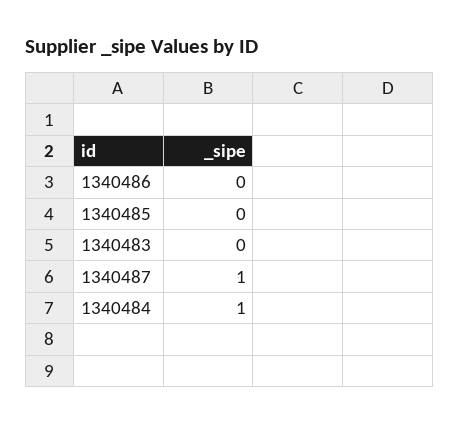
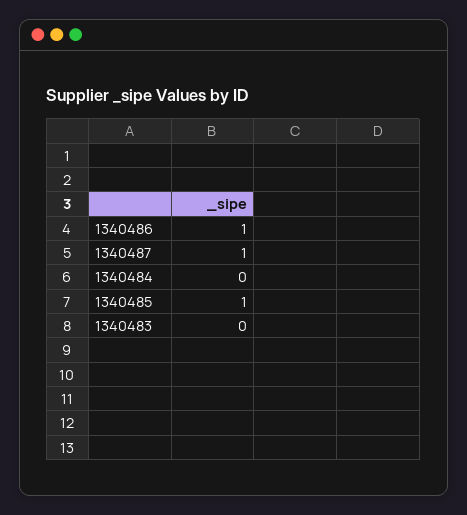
  {
-   "1340486": 0,
+   "1340486": 1,
-   "1340485": 0,
+   "1340485": 1,
    "1340483": 0,
    "1340487": 1,
-   "1340484": 1
+   "1340484": 0
  }

